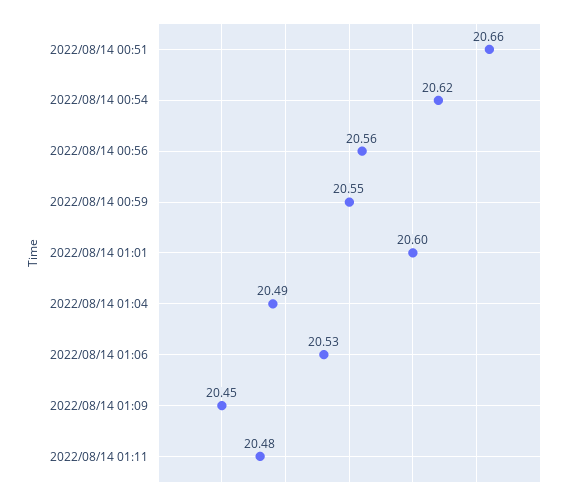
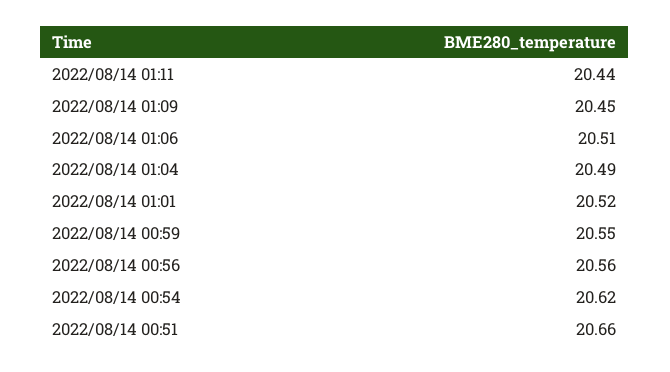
  {
    "2022/08/14 00:51": 20.66,
    "2022/08/14 00:54": 20.62,
    "2022/08/14 00:56": 20.56,
    "2022/08/14 00:59": 20.55,
-   "2022/08/14 01:01": 20.6,
+   "2022/08/14 01:01": 20.52,
    "2022/08/14 01:04": 20.49,
-   "2022/08/14 01:06": 20.53,
+   "2022/08/14 01:06": 20.51,
    "2022/08/14 01:09": 20.45,
-   "2022/08/14 01:11": 20.48
+   "2022/08/14 01:11": 20.44
  }

